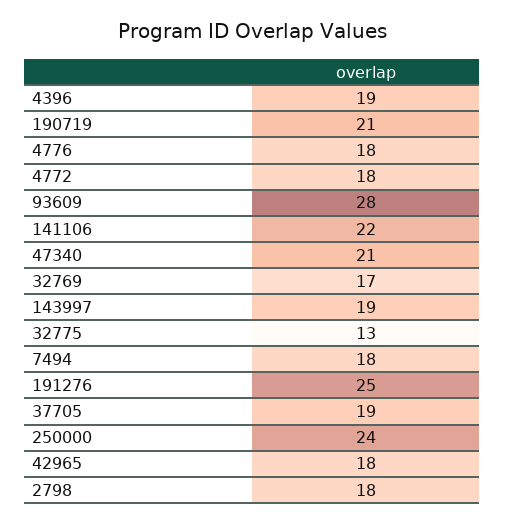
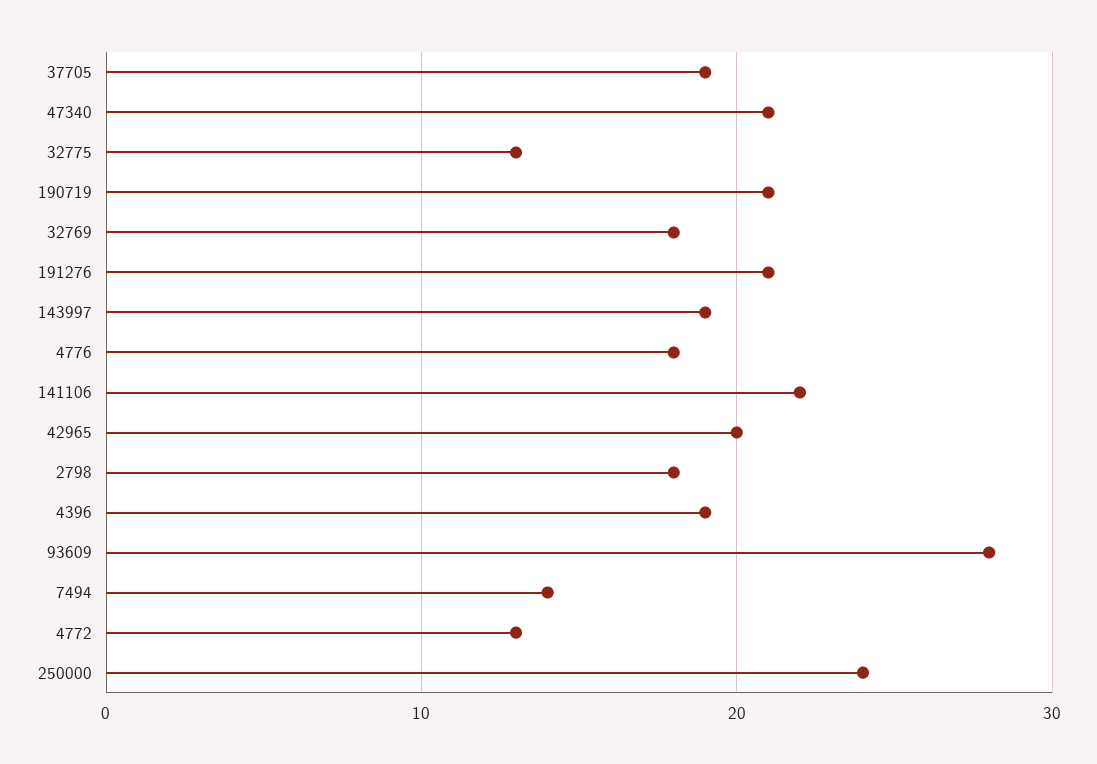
  {
    "4396": 19,
    "190719": 21,
    "4776": 18,
-   "4772": 18,
+   "4772": 13,
    "93609": 28,
    "141106": 22,
    "47340": 21,
-   "32769": 17,
+   "32769": 18,
    "143997": 19,
    "32775": 13,
-   "7494": 18,
+   "7494": 14,
-   "191276": 25,
+   "191276": 21,
    "37705": 19,
    "250000": 24,
-   "42965": 18,
+   "42965": 20,
    "2798": 18
  }

